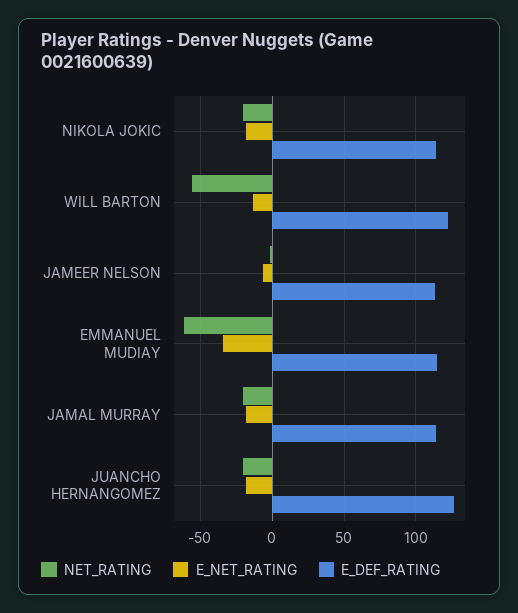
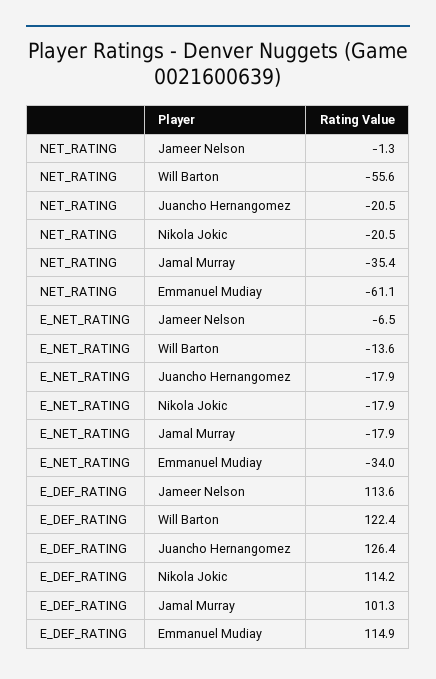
  {
    "NET_RATING": {
      "NIKOLA JOKIC": -20.5,
      "WILL BARTON": -55.6,
      "JAMEER NELSON": -1.3,
      "EMMANUEL MUDIAY": -61.1,
-     "JAMAL MURRAY": -20,
+     "JAMAL MURRAY": -35.4,
      "JUANCHO HERNANGOMEZ": -20.5
    },
    "E_NET_RATING": {
      "NIKOLA JOKIC": -17.9,
      "WILL BARTON": -13.6,
      "JAMEER NELSON": -6.5,
      "EMMANUEL MUDIAY": -34,
      "JAMAL MURRAY": -17.9,
      "JUANCHO HERNANGOMEZ": -17.9
    },
    "E_DEF_RATING": {
      "NIKOLA JOKIC": 114.2,
      "WILL BARTON": 122.4,
      "JAMEER NELSON": 113.6,
      "EMMANUEL MUDIAY": 114.9,
-     "JAMAL MURRAY": 115,
+     "JAMAL MURRAY": 101.3,
      "JUANCHO HERNANGOMEZ": 126.4
    }
  }

